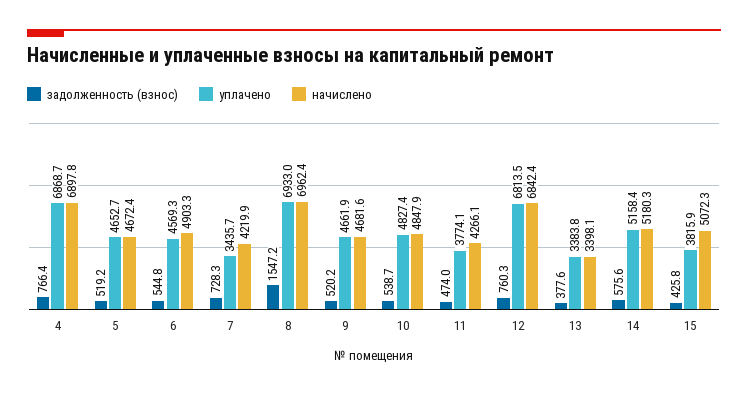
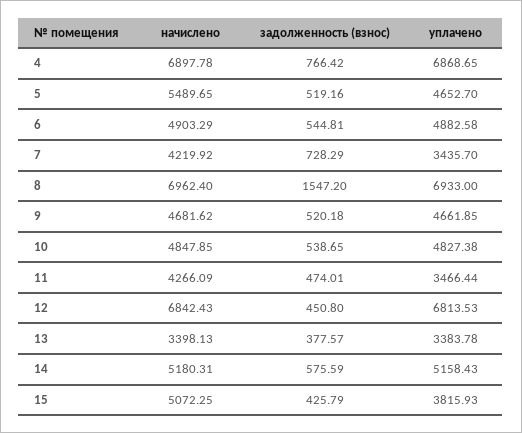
  {
    "задолженность (взнос)": {
      "4": 766.42,
      "5": 519.16,
      "6": 544.81,
      "7": 728.29,
      "8": 1547.2,
      "9": 520.18,
      "10": 538.65,
      "11": 474.01,
-     "12": 760.3,
+     "12": 450.8,
      "13": 377.57,
      "14": 575.59,
      "15": 425.79
    },
    "уплачено": {
      "4": 6868.65,
      "5": 4652.7,
-     "6": 4569.3,
+     "6": 4882.58,
      "7": 3435.7,
      "8": 6933,
      "9": 4661.85,
      "10": 4827.38,
-     "11": 3774.1,
+     "11": 3466.44,
      "12": 6813.53,
      "13": 3383.78,
      "14": 5158.43,
      "15": 3815.93
    },
    "начислено": {
      "4": 6897.78,
-     "5": 4672.4,
+     "5": 5489.65,
      "6": 4903.29,
      "7": 4219.92,
      "8": 6962.4,
      "9": 4681.62,
      "10": 4847.85,
      "11": 4266.09,
      "12": 6842.43,
      "13": 3398.13,
      "14": 5180.31,
      "15": 5072.25
    }
  }

